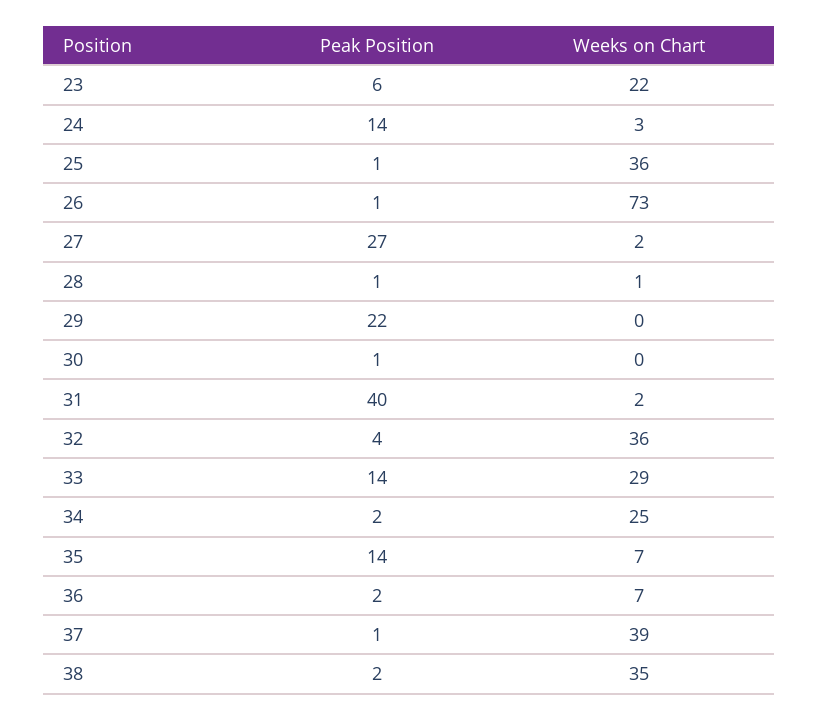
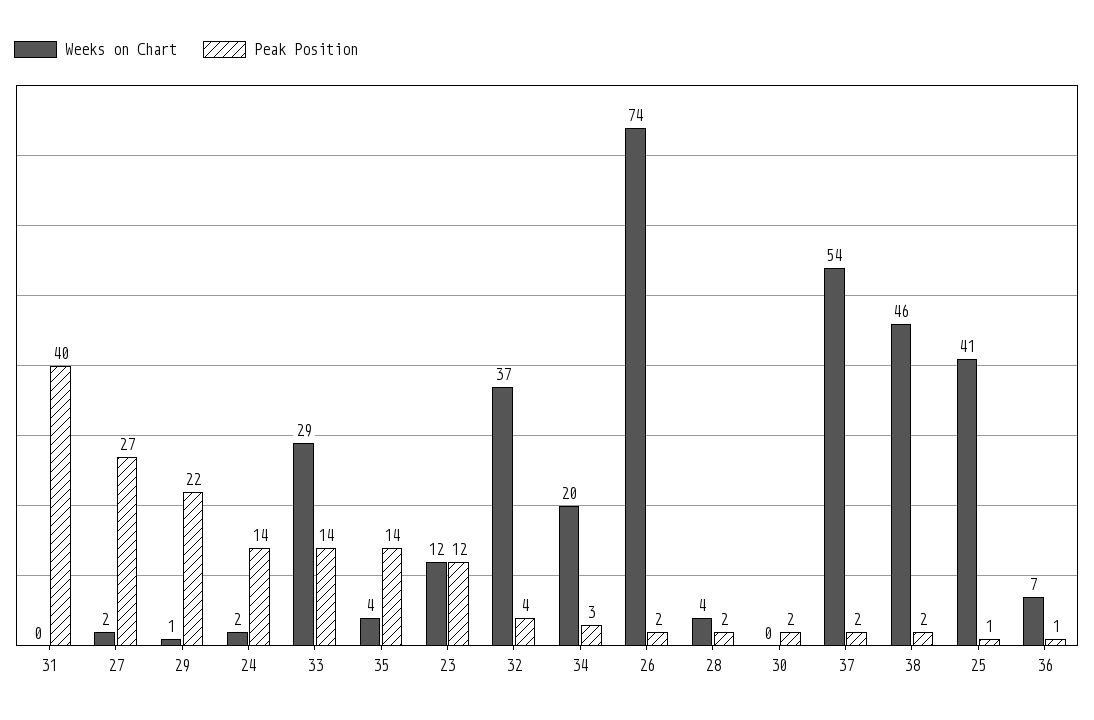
  {
    "Peak Position": {
-     "23": 6,
+     "23": 12,
      "24": 14,
      "25": 1,
-     "26": 1,
+     "26": 2,
      "27": 27,
-     "28": 1,
+     "28": 2,
      "29": 22,
-     "30": 1,
+     "30": 2,
      "31": 40,
      "32": 4,
      "33": 14,
-     "34": 2,
+     "34": 3,
      "35": 14,
-     "36": 2,
+     "36": 1,
-     "37": 1,
+     "37": 2,
      "38": 2
    },
    "Weeks on Chart": {
-     "23": 22,
+     "23": 12,
-     "24": 3,
+     "24": 2,
-     "25": 36,
+     "25": 41,
-     "26": 73,
+     "26": 74,
      "27": 2,
-     "28": 1,
+     "28": 4,
-     "29": 0,
+     "29": 1,
      "30": 0,
-     "31": 2,
+     "31": 0,
-     "32": 36,
+     "32": 37,
      "33": 29,
-     "34": 25,
+     "34": 20,
-     "35": 7,
+     "35": 4,
      "36": 7,
-     "37": 39,
+     "37": 54,
-     "38": 35
+     "38": 46
    }
  }

